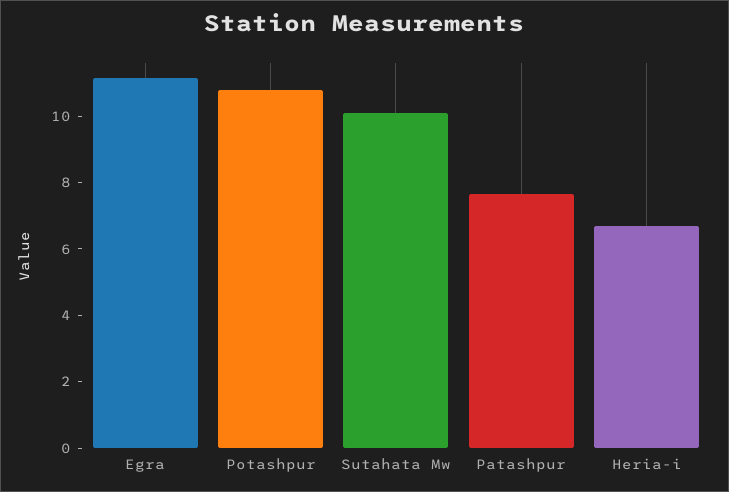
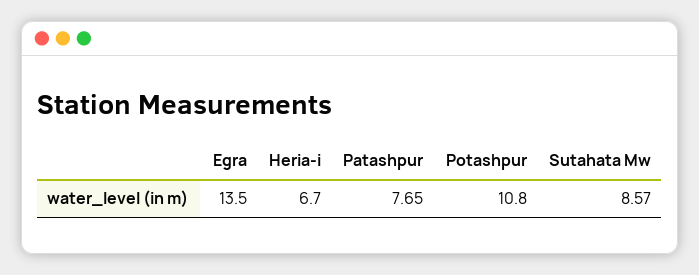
  {
-   "Egra": 11,
+   "Egra": 13.5,
    "Potashpur": 10.8,
-   "Sutahata Mw": 10,
+   "Sutahata Mw": 8.57,
    "Patashpur": 7.65,
    "Heria-i": 6.7
  }

